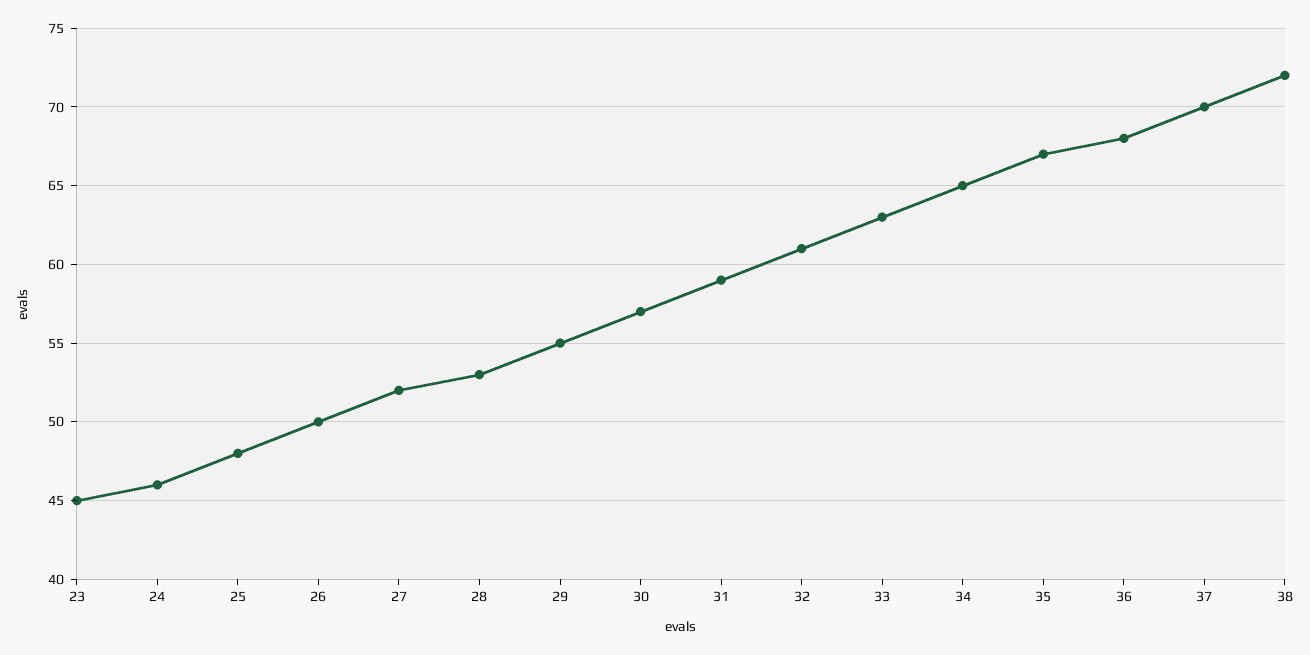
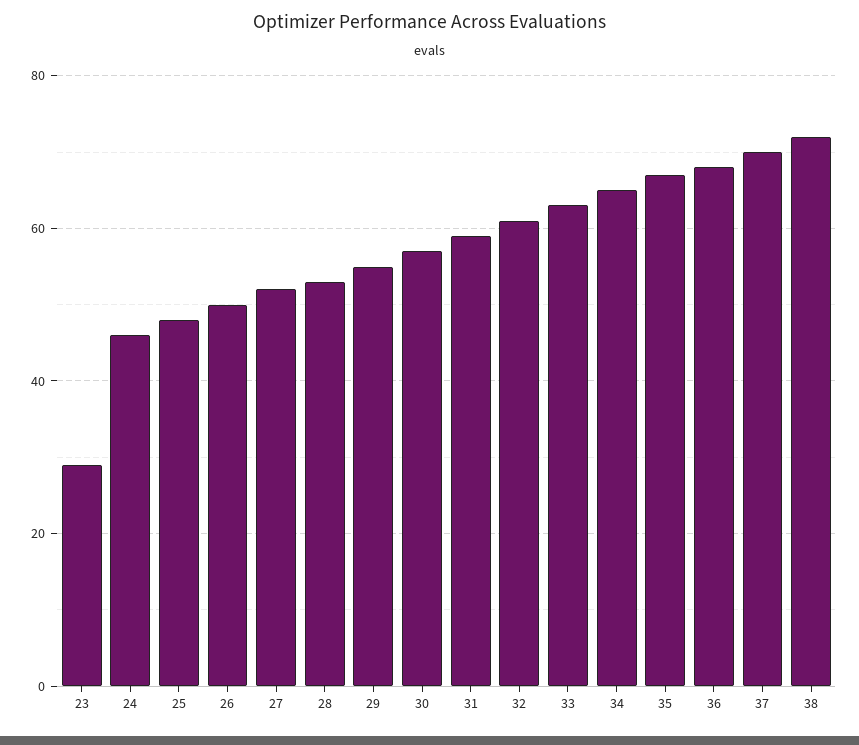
  {
-   "23": 45,
+   "23": 30,
    "24": 46,
    "25": 48,
    "26": 50,
    "27": 52,
    "28": 53,
    "29": 55,
    "30": 57,
    "31": 59,
    "32": 61,
    "33": 63,
    "34": 65,
    "35": 67,
    "36": 68,
    "37": 70,
    "38": 72
  }

